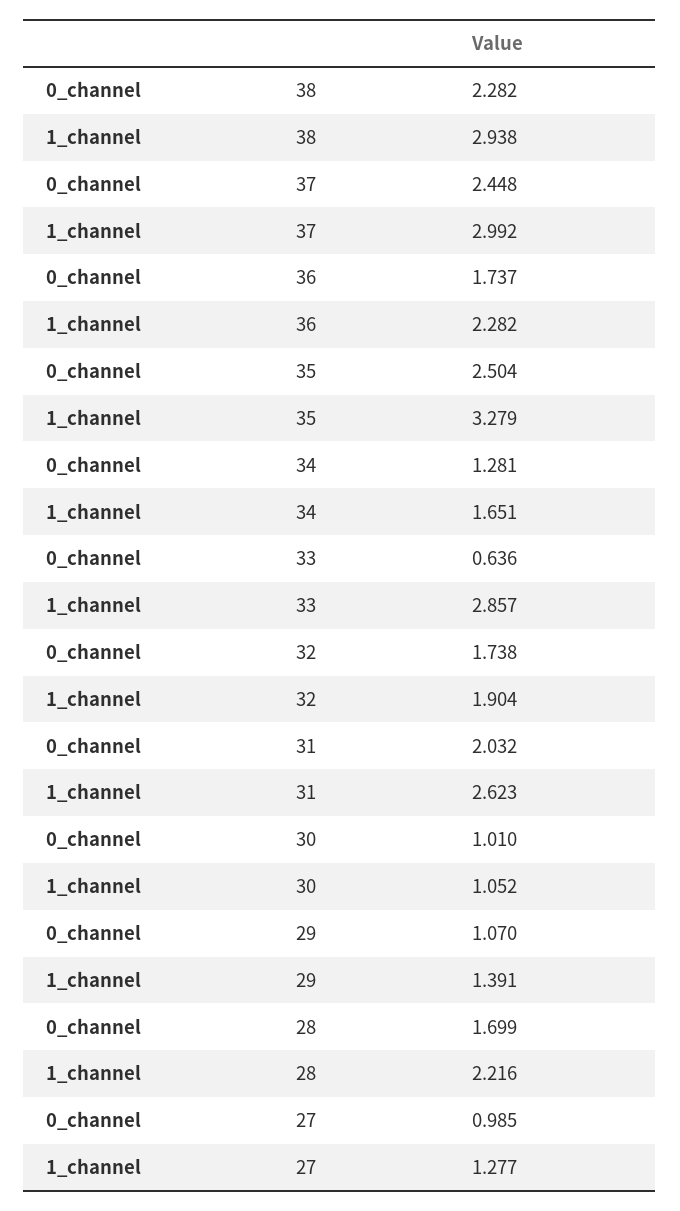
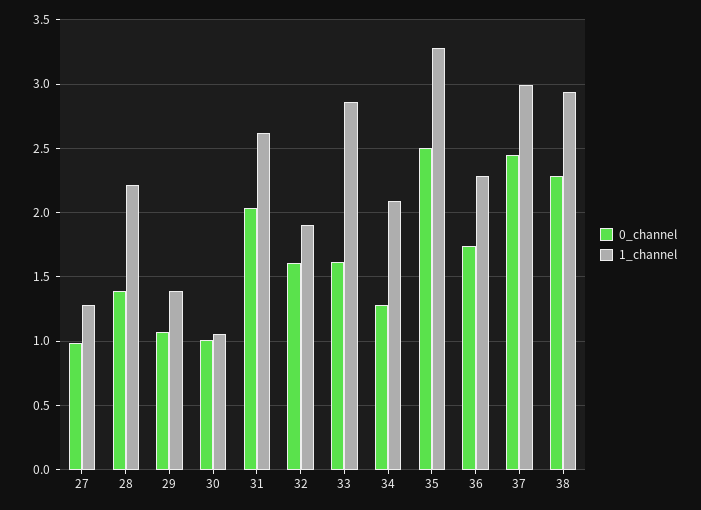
  {
    "0_channel": {
      "38": 2.282,
      "37": 2.448,
      "36": 1.737,
      "35": 2.504,
      "34": 1.281,
-     "33": 0.636,
+     "33": 1.6,
-     "32": 1.738,
+     "32": 1.6,
      "31": 2.032,
      "30": 1.01,
      "29": 1.07,
-     "28": 1.699,
+     "28": 1.4,
      "27": 0.985
    },
    "1_channel": {
      "38": 2.938,
      "37": 2.992,
      "36": 2.282,
      "35": 3.279,
-     "34": 1.651,
+     "34": 2.1,
      "33": 2.857,
      "32": 1.904,
      "31": 2.623,
      "30": 1.052,
      "29": 1.391,
      "28": 2.216,
      "27": 1.277
    }
  }

